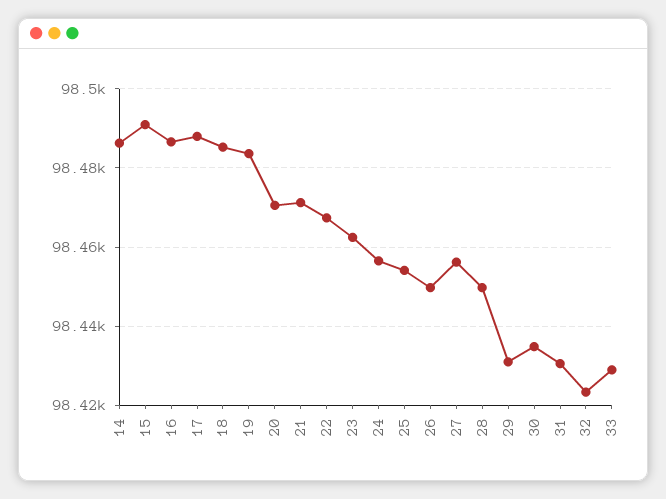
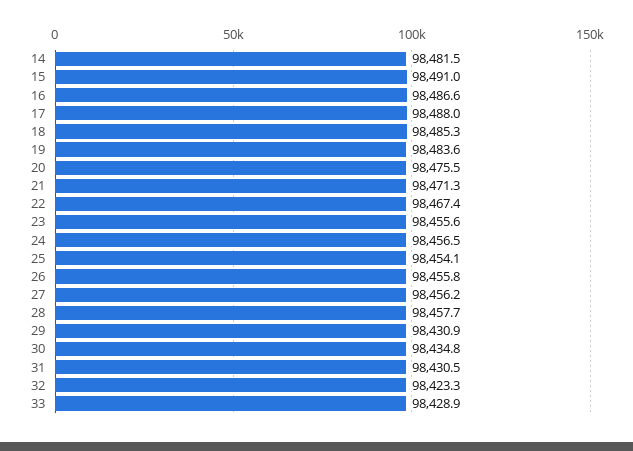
  {
-   "14": 98486,
+   "14": 98481.5,
    "15": 98491,
    "16": 98486.6,
    "17": 98488,
    "18": 98485.3,
    "19": 98483.6,
-   "20": 98470,
+   "20": 98475.5,
    "21": 98471.3,
    "22": 98467.4,
-   "23": 98462,
+   "23": 98455.6,
    "24": 98456.5,
    "25": 98454.1,
-   "26": 98450,
+   "26": 98455.8,
    "27": 98456.2,
-   "28": 98450,
+   "28": 98457.7,
    "29": 98430.9,
    "30": 98434.8,
    "31": 98430.5,
    "32": 98423.3,
    "33": 98428.9
  }

